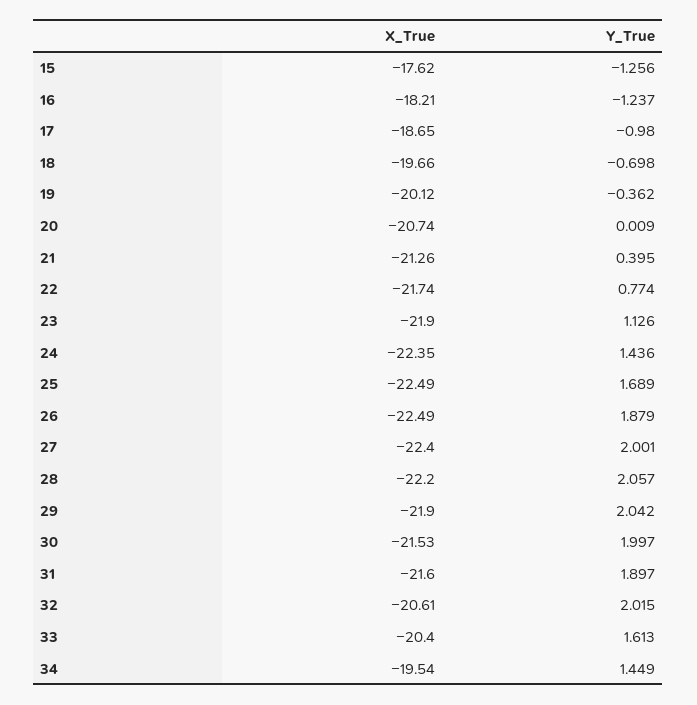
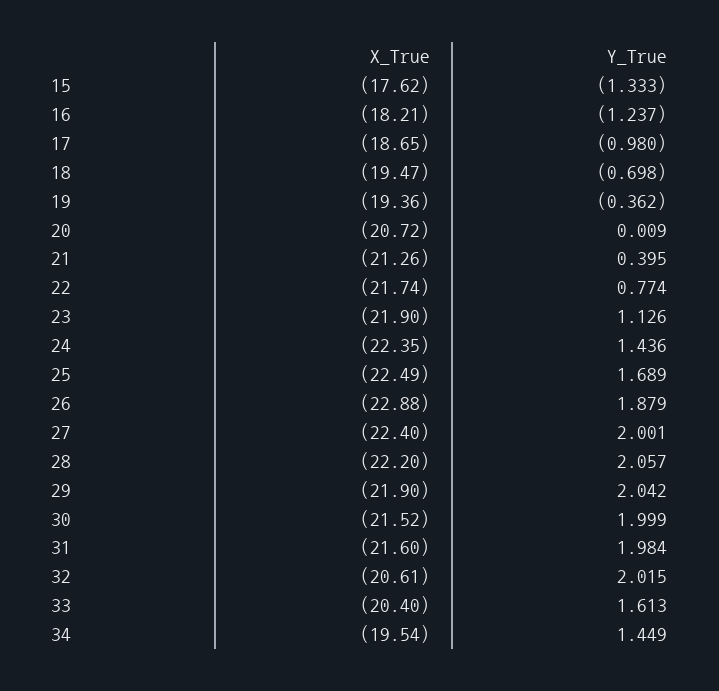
  {
    "X_True": {
      "15": -17.62,
      "16": -18.21,
      "17": -18.65,
-     "18": -19.66,
+     "18": -19.47,
-     "19": -20.12,
+     "19": -19.36,
-     "20": -20.74,
+     "20": -20.72,
      "21": -21.26,
      "22": -21.74,
      "23": -21.9,
      "24": -22.35,
      "25": -22.49,
-     "26": -22.49,
+     "26": -22.88,
      "27": -22.4,
      "28": -22.2,
      "29": -21.9,
-     "30": -21.53,
+     "30": -21.52,
      "31": -21.6,
      "32": -20.61,
      "33": -20.4,
      "34": -19.54
    },
    "Y_True": {
-     "15": -1.256,
+     "15": -1.333,
      "16": -1.237,
      "17": -0.98,
      "18": -0.698,
      "19": -0.362,
      "20": 0.009,
      "21": 0.395,
      "22": 0.774,
      "23": 1.126,
      "24": 1.436,
      "25": 1.689,
      "26": 1.879,
      "27": 2.001,
      "28": 2.057,
      "29": 2.042,
-     "30": 1.997,
+     "30": 1.999,
-     "31": 1.897,
+     "31": 1.984,
      "32": 2.015,
      "33": 1.613,
      "34": 1.449
    }
  }

